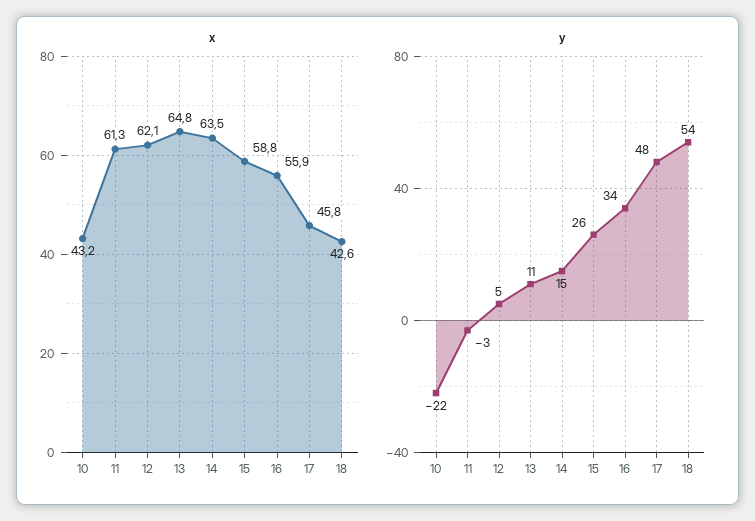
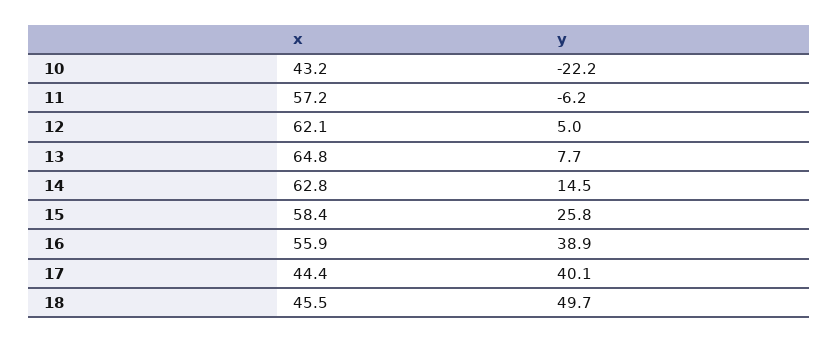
  {
    "x": {
      "10": 43.2,
-     "11": 61.3,
+     "11": 57.2,
      "12": 62.1,
      "13": 64.8,
-     "14": 63.5,
+     "14": 62.8,
-     "15": 58.8,
+     "15": 58.4,
      "16": 55.9,
-     "17": 45.8,
+     "17": 44.4,
-     "18": 42.6
+     "18": 45.5
    },
    "y": {
      "10": -22.2,
-     "11": -3,
+     "11": -6.2,
      "12": 5,
-     "13": 11,
+     "13": 7.7,
      "14": 14.5,
      "15": 25.8,
-     "16": 34,
+     "16": 38.9,
-     "17": 48,
+     "17": 40.1,
-     "18": 54
+     "18": 49.7
    }
  }

